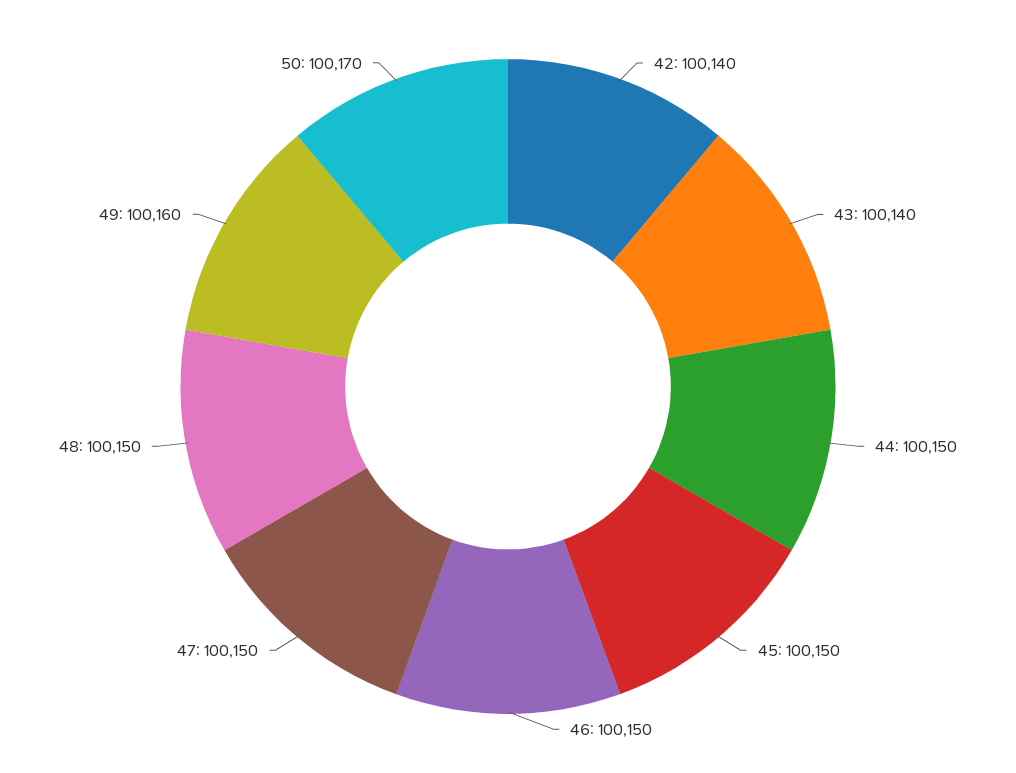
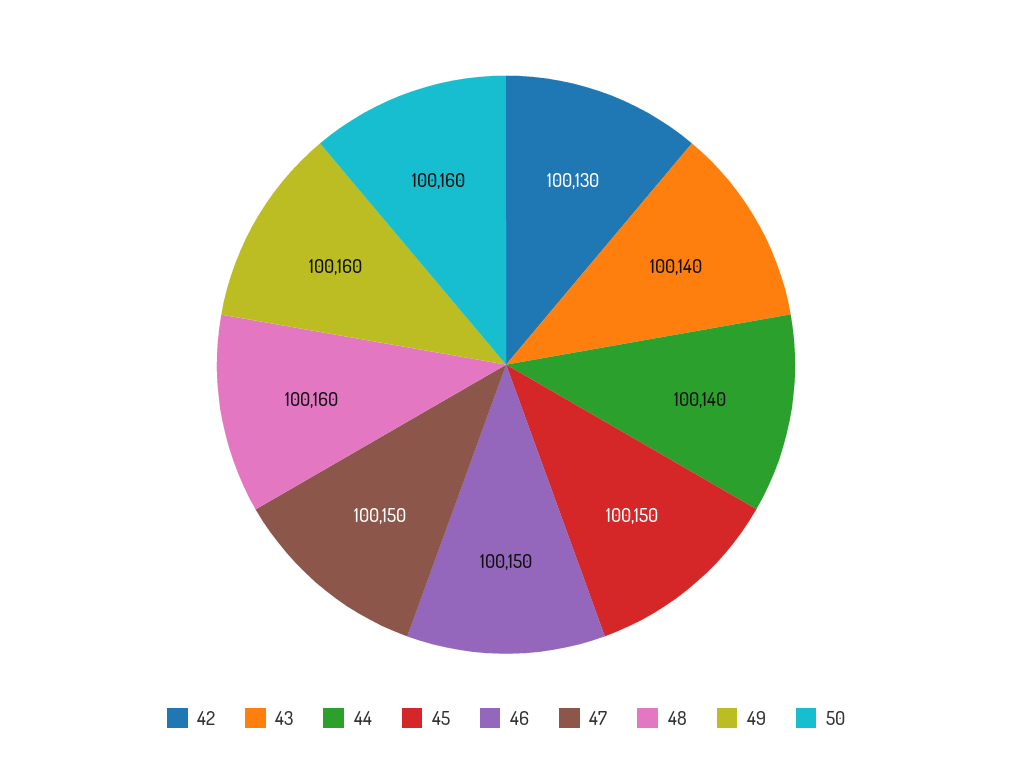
  {
-   "42": 100140,
+   "42": 100130,
    "43": 100140,
-   "44": 100150,
+   "44": 100140,
    "45": 100150,
    "46": 100150,
    "47": 100150,
-   "48": 100150,
+   "48": 100160,
    "49": 100160,
-   "50": 100170
+   "50": 100160
  }

